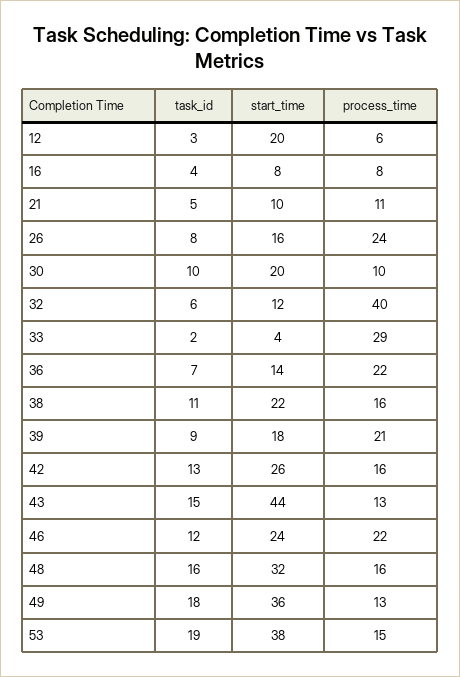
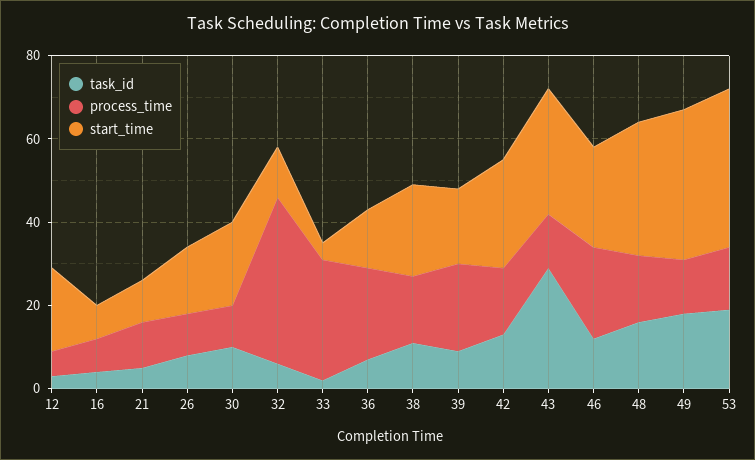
  {
    "task_id": {
      "12": 3,
      "16": 4,
      "21": 5,
      "26": 8,
      "30": 10,
      "32": 6,
      "33": 2,
      "36": 7,
      "38": 11,
      "39": 9,
      "42": 13,
-     "43": 15,
+     "43": 30,
      "46": 12,
      "48": 16,
      "49": 18,
      "53": 19
    },
    "start_time": {
      "12": 20,
      "16": 8,
      "21": 10,
      "26": 16,
      "30": 20,
      "32": 12,
      "33": 4,
      "36": 14,
      "38": 22,
      "39": 18,
      "42": 26,
-     "43": 44,
+     "43": 30,
      "46": 24,
      "48": 32,
      "49": 36,
      "53": 38
    },
    "process_time": {
      "12": 6,
      "16": 8,
      "21": 11,
-     "26": 24,
+     "26": 10,
      "30": 10,
      "32": 40,
      "33": 29,
      "36": 22,
      "38": 16,
      "39": 21,
      "42": 16,
      "43": 13,
      "46": 22,
      "48": 16,
      "49": 13,
      "53": 15
    }
  }

